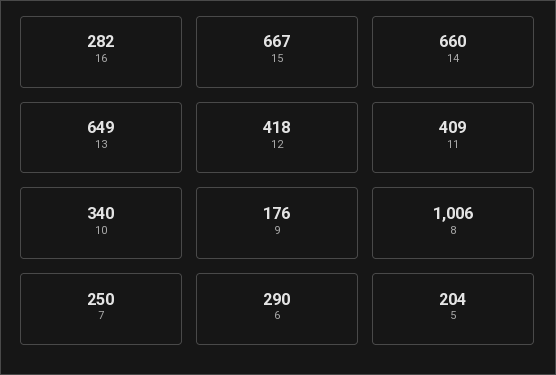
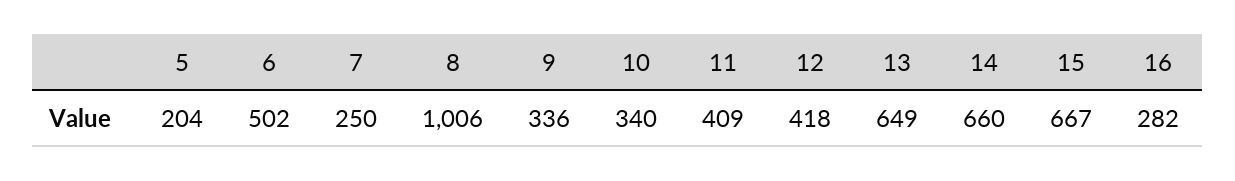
  {
    "16": 282,
    "15": 667,
    "14": 660,
    "13": 649,
    "12": 418,
    "11": 409,
    "10": 340,
-   "9": 176,
+   "9": 336,
    "8": 1006,
    "7": 250,
-   "6": 290,
+   "6": 502,
    "5": 204
  }

